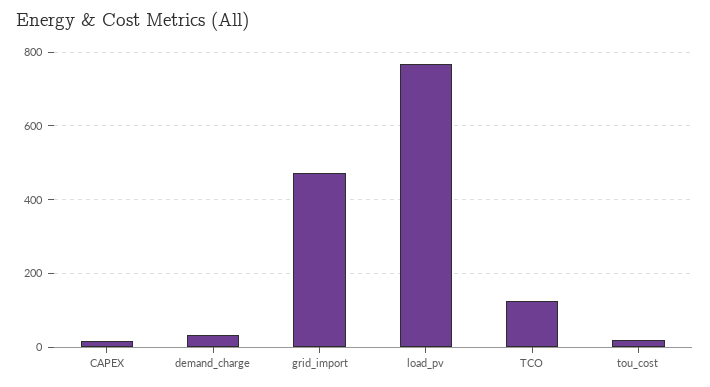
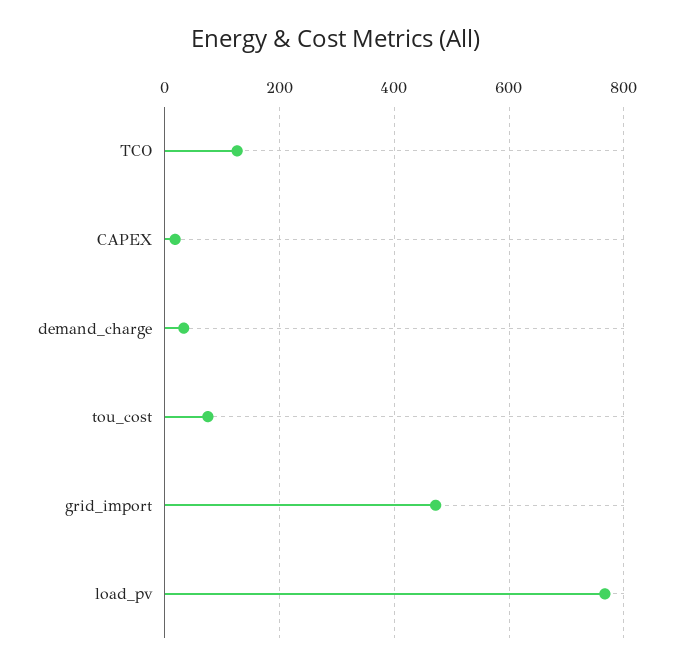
  {
    "CAPEX": 20,
    "demand_charge": 40,
    "grid_import": 480,
    "load_pv": 760,
    "TCO": 120,
-   "tou_cost": 20
+   "tou_cost": 80
  }

